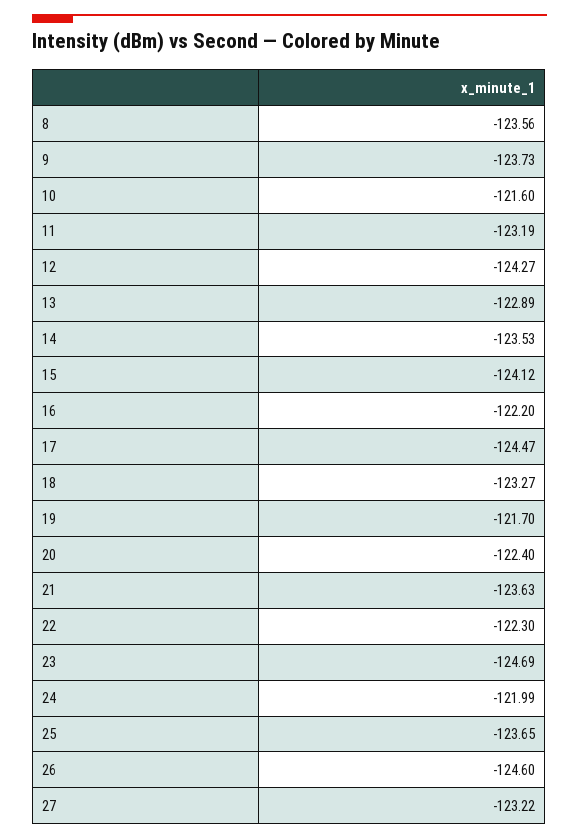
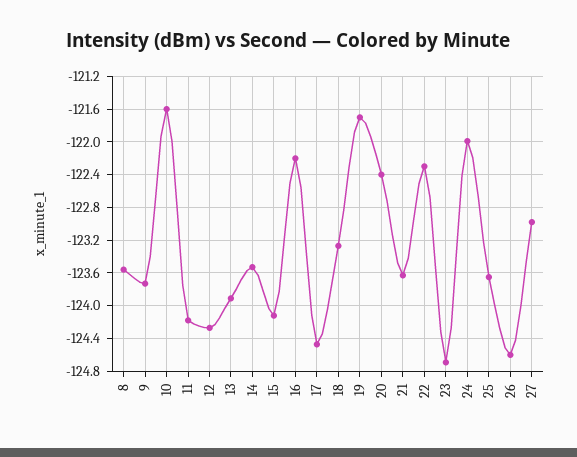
  {
    "8": -123.56,
    "9": -123.73,
    "10": -121.6,
-   "11": -123.19,
+   "11": -124.2,
    "12": -124.27,
-   "13": -122.89,
+   "13": -123.9,
    "14": -123.53,
    "15": -124.12,
    "16": -122.2,
    "17": -124.47,
    "18": -123.27,
    "19": -121.7,
    "20": -122.4,
    "21": -123.63,
    "22": -122.3,
    "23": -124.69,
    "24": -121.99,
    "25": -123.65,
    "26": -124.6,
-   "27": -123.22
+   "27": -123
  }

